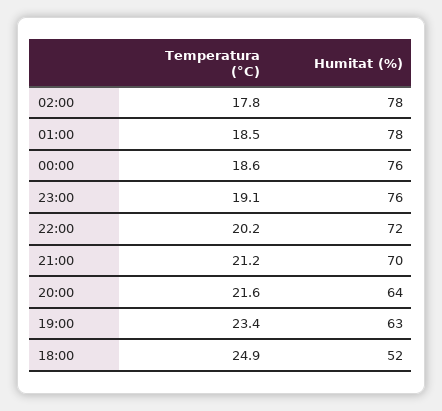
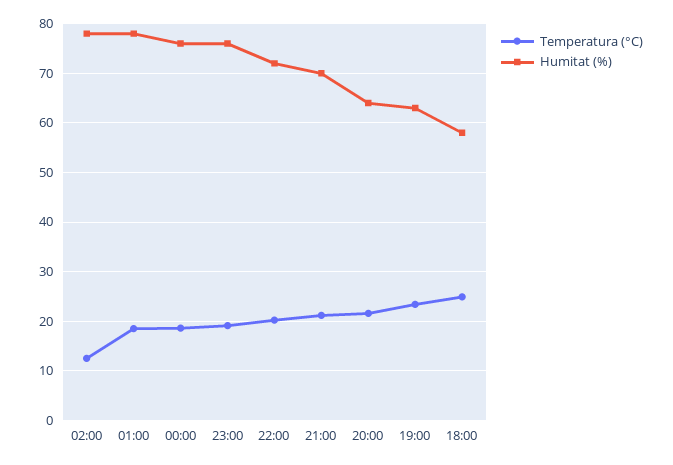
  {
    "Temperatura (°C)": {
-     "02:00": 17.8,
+     "02:00": 12,
      "01:00": 18.5,
      "00:00": 18.6,
      "23:00": 19.1,
      "22:00": 20.2,
      "21:00": 21.2,
      "20:00": 21.6,
      "19:00": 23.4,
      "18:00": 24.9
    },
    "Humitat (%)": {
      "02:00": 78,
      "01:00": 78,
      "00:00": 76,
      "23:00": 76,
      "22:00": 72,
      "21:00": 70,
      "20:00": 64,
      "19:00": 63,
-     "18:00": 52
+     "18:00": 58
    }
  }

